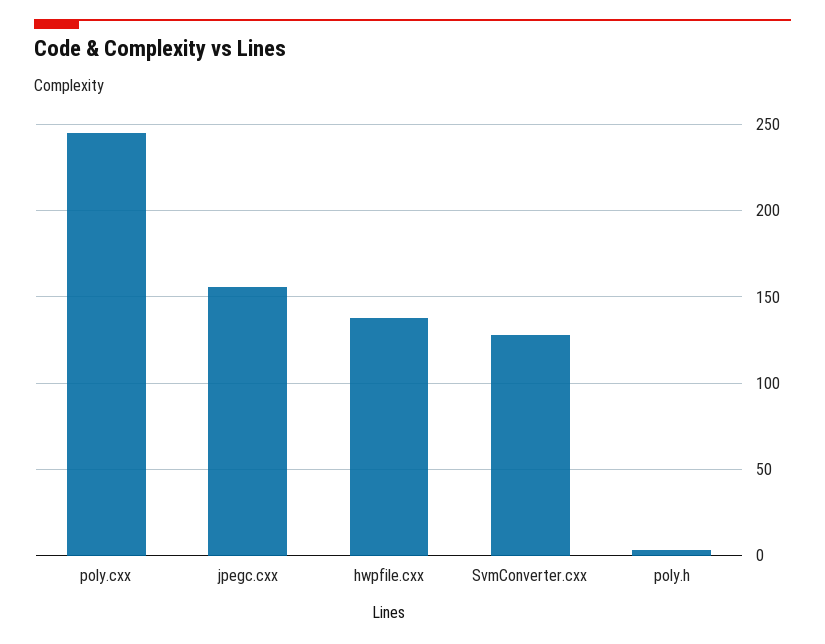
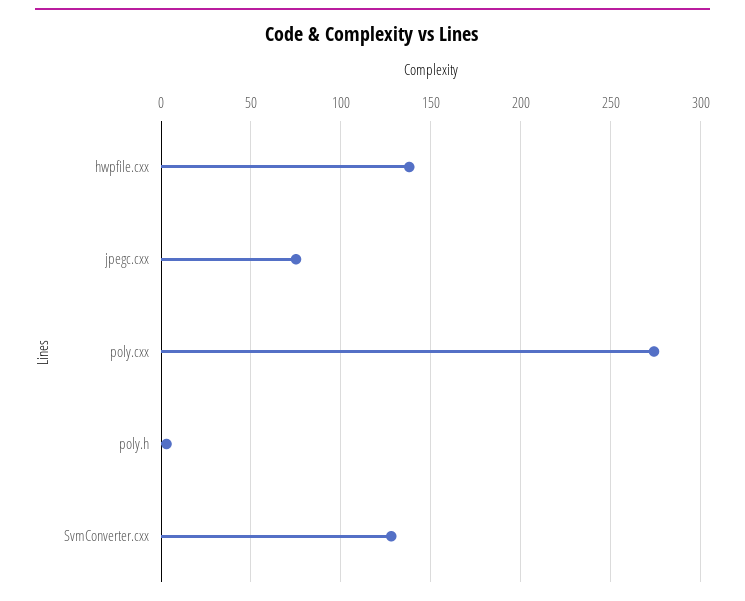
  {
-   "poly.cxx": 245,
+   "poly.cxx": 275,
-   "jpegc.cxx": 155,
+   "jpegc.cxx": 75,
    "hwpfile.cxx": 140,
    "SvmConverter.cxx": 130,
    "poly.h": 5
  }

